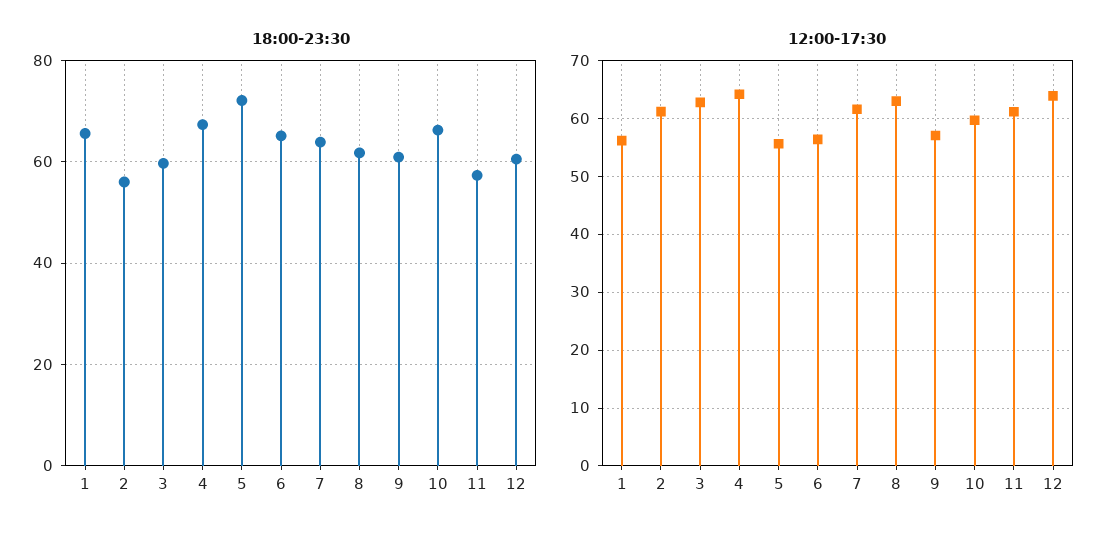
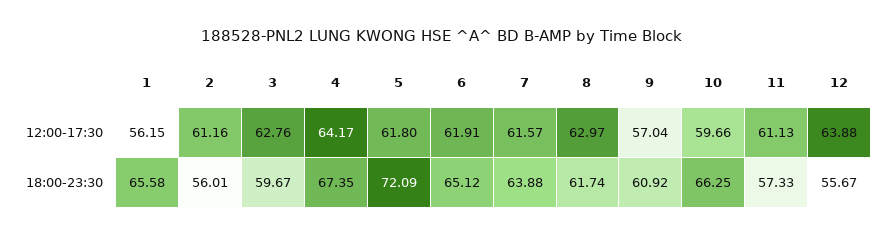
  {
    "18:00-23:30": {
      "1": 65.58,
      "2": 56.01,
      "3": 59.67,
      "4": 67.35,
      "5": 72.09,
      "6": 65.12,
      "7": 63.88,
      "8": 61.74,
      "9": 60.92,
      "10": 66.25,
      "11": 57.33,
-     "12": 60
+     "12": 55.67
    },
    "12:00-17:30": {
      "1": 56.15,
      "2": 61.16,
      "3": 62.76,
      "4": 64.17,
-     "5": 56,
+     "5": 61.8,
-     "6": 56,
+     "6": 61.91,
      "7": 61.57,
      "8": 62.97,
      "9": 57.04,
      "10": 59.66,
      "11": 61.13,
      "12": 63.88
    }
  }

